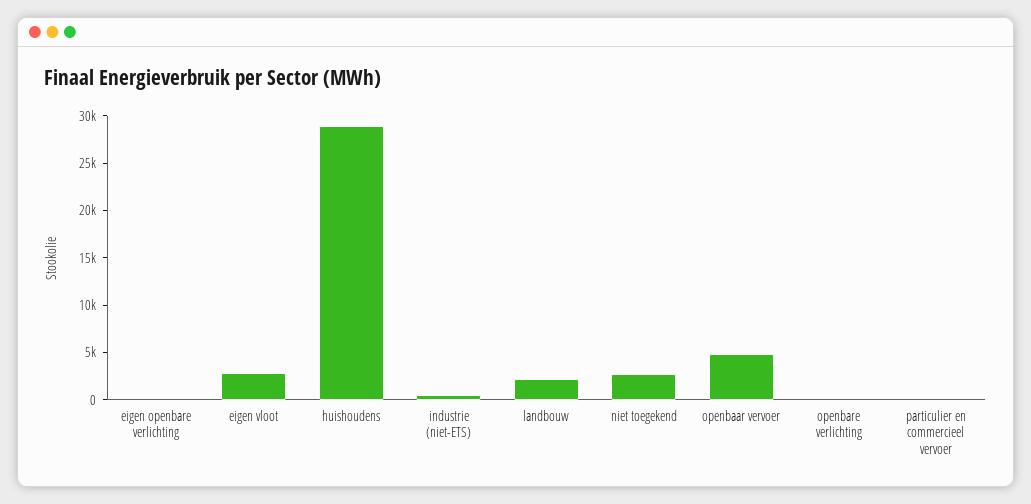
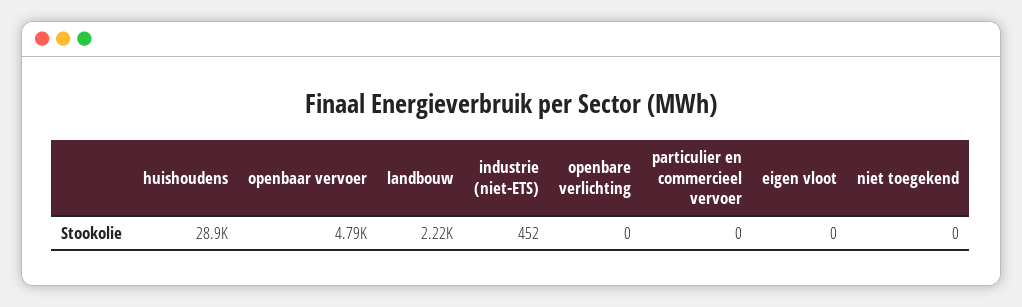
  {
-   "eigen openbare verlichting": 0,
-   "eigen vloot": 3000,
+   "eigen vloot": 0,
    "huishoudens": 28900,
    "industrie (niet-ETS)": 452,
    "landbouw": 2220,
-   "niet toegekend": 3000,
+   "niet toegekend": 0,
    "openbaar vervoer": 4790,
    "openbare verlichting": 0,
    "particulier en commercieel vervoer": 0
  }

